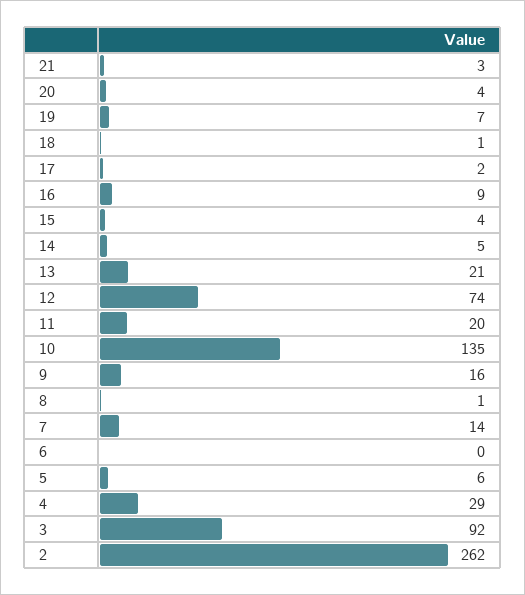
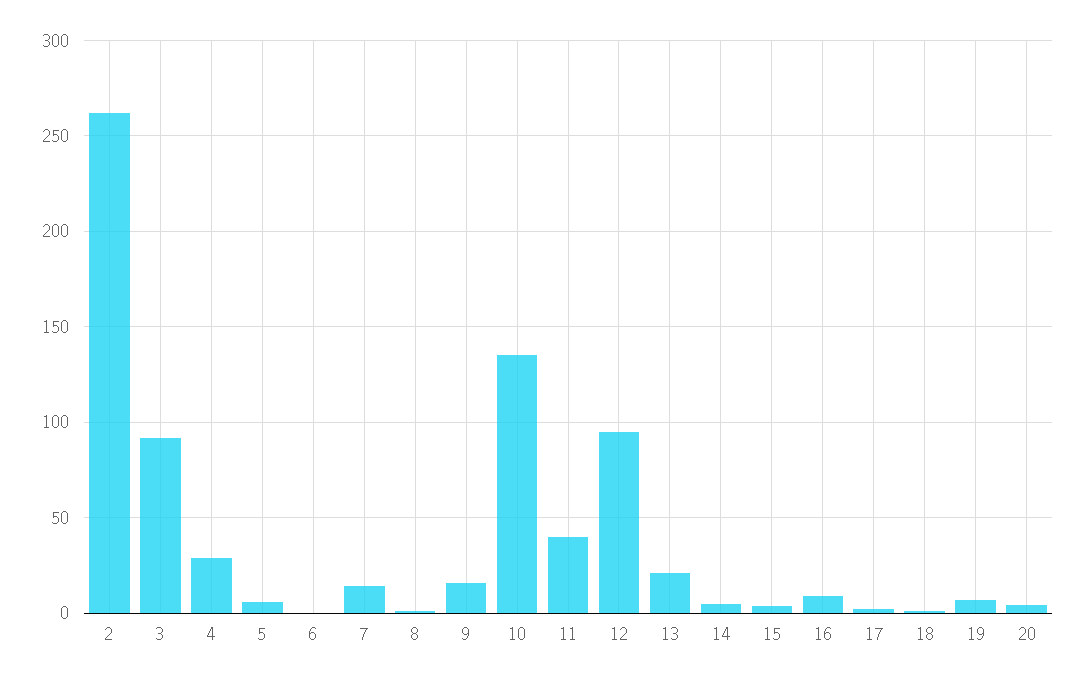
  {
-   "21": 3,
    "20": 4,
    "19": 7,
    "18": 1,
    "17": 2,
    "16": 9,
    "15": 4,
    "14": 5,
    "13": 21,
-   "12": 74,
+   "12": 95,
-   "11": 20,
+   "11": 40,
    "10": 135,
    "9": 16,
    "8": 1,
    "7": 14,
    "6": 0,
    "5": 6,
    "4": 29,
    "3": 92,
    "2": 262
  }

